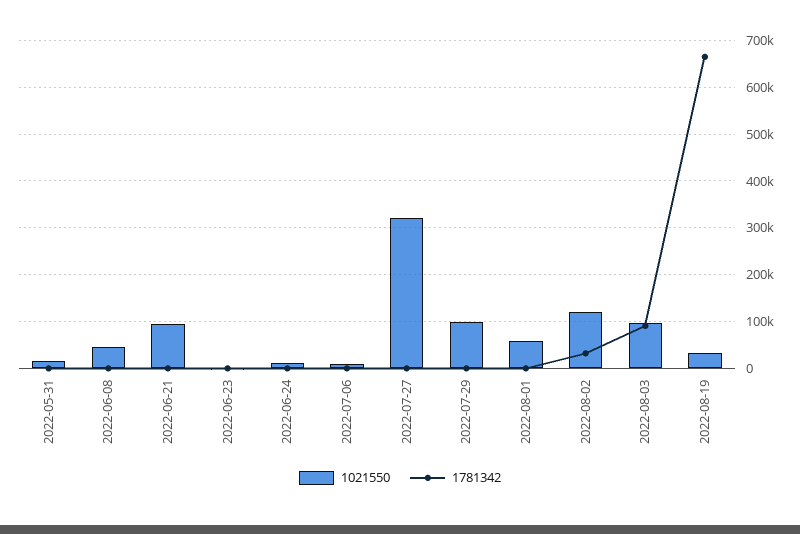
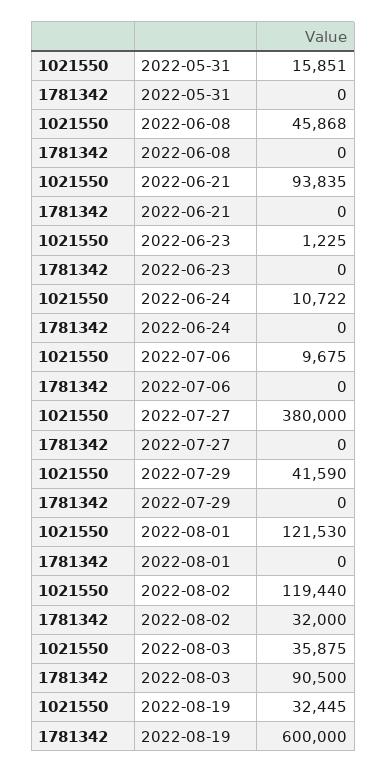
  {
    "1021550": {
      "2022-05-31": 15851,
      "2022-06-08": 45868,
      "2022-06-21": 93835,
      "2022-06-23": 1225,
      "2022-06-24": 10722,
      "2022-07-06": 9675,
-     "2022-07-27": 320000,
+     "2022-07-27": 380000,
-     "2022-07-29": 100000,
+     "2022-07-29": 41590,
-     "2022-08-01": 60000,
+     "2022-08-01": 121530,
      "2022-08-02": 119440,
-     "2022-08-03": 100000,
+     "2022-08-03": 35875,
      "2022-08-19": 32445
    },
    "1781342": {
      "2022-05-31": 0,
      "2022-06-08": 0,
      "2022-06-21": 0,
      "2022-06-23": 0,
      "2022-06-24": 0,
      "2022-07-06": 0,
      "2022-07-27": 0,
      "2022-07-29": 0,
      "2022-08-01": 0,
      "2022-08-02": 32000,
      "2022-08-03": 90500,
-     "2022-08-19": 660000
+     "2022-08-19": 600000
    }
  }

